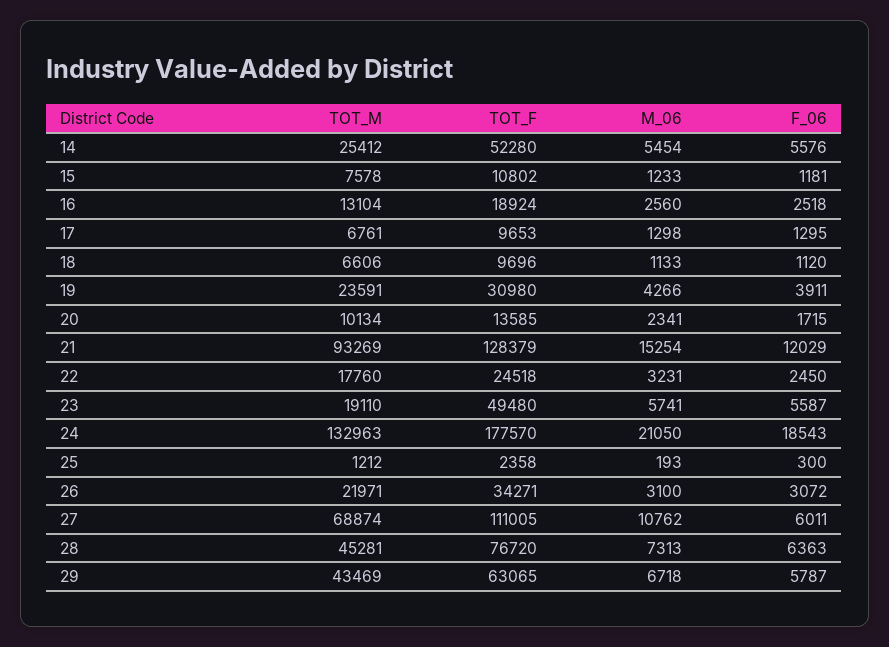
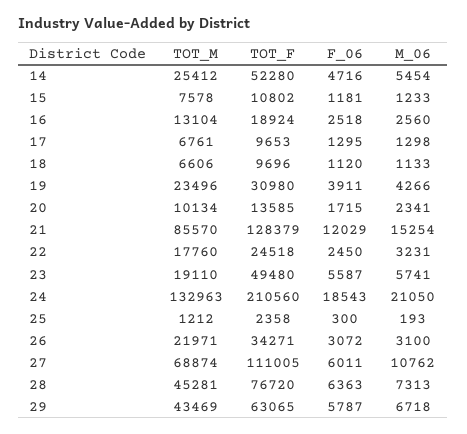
  {
    "TOT_M": {
      "14": 25412,
      "15": 7578,
      "16": 13104,
      "17": 6761,
      "18": 6606,
-     "19": 23591,
+     "19": 23496,
      "20": 10134,
-     "21": 93269,
+     "21": 85570,
      "22": 17760,
      "23": 19110,
      "24": 132963,
      "25": 1212,
      "26": 21971,
      "27": 68874,
      "28": 45281,
      "29": 43469
    },
    "TOT_F": {
      "14": 52280,
      "15": 10802,
      "16": 18924,
      "17": 9653,
      "18": 9696,
      "19": 30980,
      "20": 13585,
      "21": 128379,
      "22": 24518,
      "23": 49480,
-     "24": 177570,
+     "24": 210560,
      "25": 2358,
      "26": 34271,
      "27": 111005,
      "28": 76720,
      "29": 63065
    },
    "M_06": {
      "14": 5454,
      "15": 1233,
      "16": 2560,
      "17": 1298,
      "18": 1133,
      "19": 4266,
      "20": 2341,
      "21": 15254,
      "22": 3231,
      "23": 5741,
      "24": 21050,
      "25": 193,
      "26": 3100,
      "27": 10762,
      "28": 7313,
      "29": 6718
    },
    "F_06": {
-     "14": 5576,
+     "14": 4716,
      "15": 1181,
      "16": 2518,
      "17": 1295,
      "18": 1120,
      "19": 3911,
      "20": 1715,
      "21": 12029,
      "22": 2450,
      "23": 5587,
      "24": 18543,
      "25": 300,
      "26": 3072,
      "27": 6011,
      "28": 6363,
      "29": 5787
    }
  }

